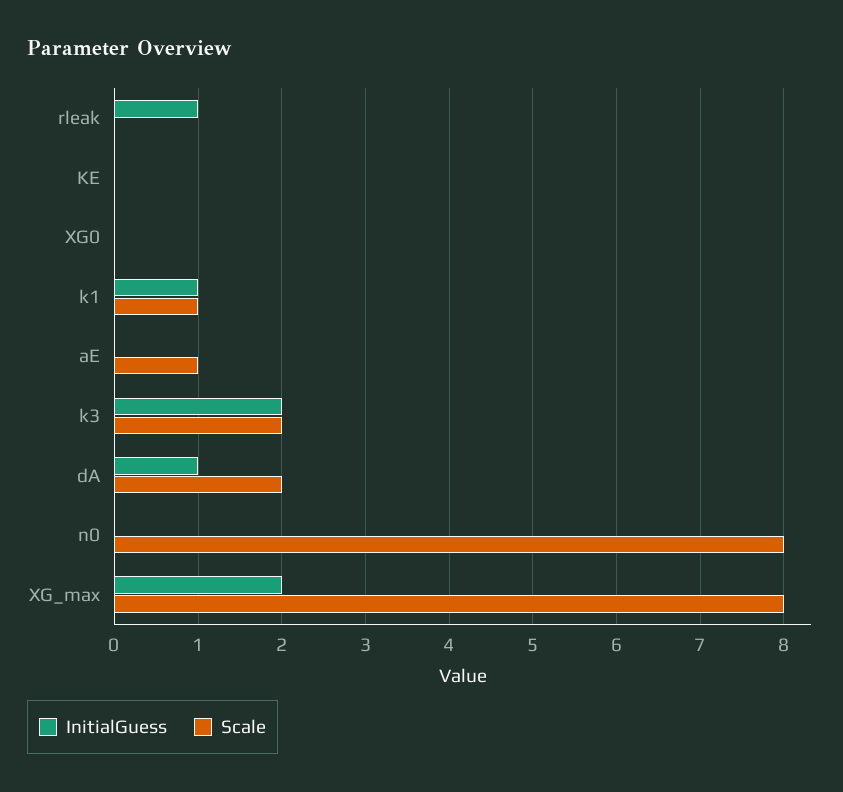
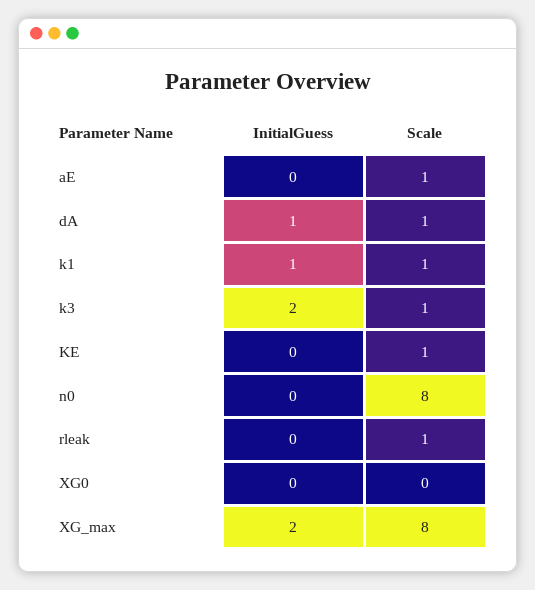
  {
    "InitialGuess": {
-     "rleak": 1,
+     "rleak": 0,
      "KE": 0,
      "XG0": 0,
      "k1": 1,
      "aE": 0,
      "k3": 2,
      "dA": 1,
      "n0": 0,
      "XG_max": 2
    },
    "Scale": {
-     "rleak": 0,
+     "rleak": 1,
-     "KE": 0,
+     "KE": 1,
      "XG0": 0,
      "k1": 1,
      "aE": 1,
-     "k3": 2,
+     "k3": 1,
-     "dA": 2,
+     "dA": 1,
      "n0": 8,
      "XG_max": 8
    }
  }

